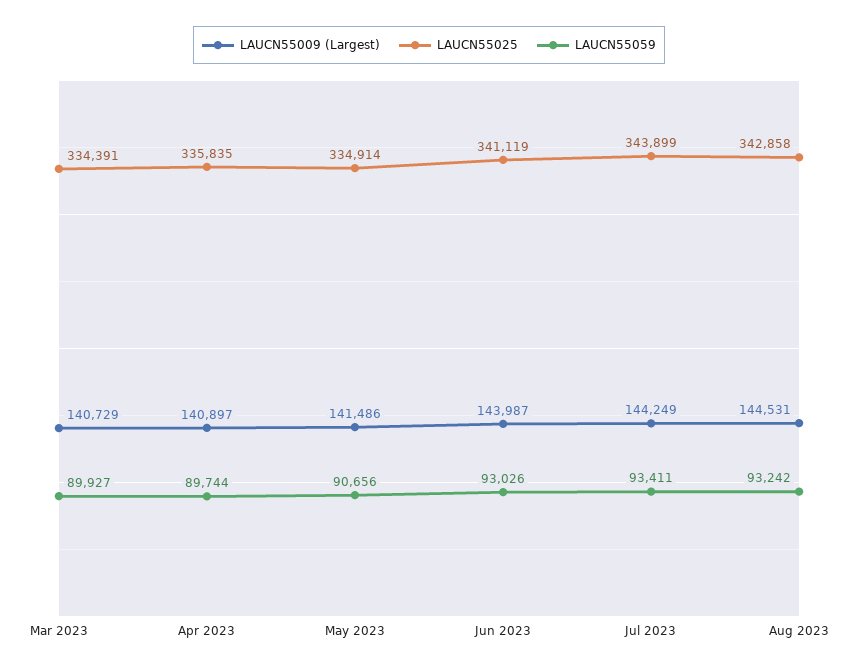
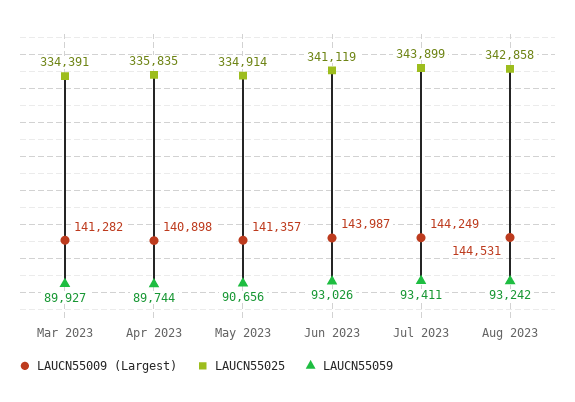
  {
    "LAUCN55009 (Largest)": {
-     "Mar 2023": 140729,
+     "Mar 2023": 141282,
-     "Apr 2023": 140897,
+     "Apr 2023": 140898,
-     "May 2023": 141486,
+     "May 2023": 141357,
      "Jun 2023": 143987,
      "Jul 2023": 144249,
      "Aug 2023": 144531
    },
    "LAUCN55025": {
      "Mar 2023": 334391,
      "Apr 2023": 335835,
      "May 2023": 334914,
      "Jun 2023": 341119,
      "Jul 2023": 343899,
      "Aug 2023": 342858
    },
    "LAUCN55059": {
      "Mar 2023": 89927,
      "Apr 2023": 89744,
      "May 2023": 90656,
      "Jun 2023": 93026,
      "Jul 2023": 93411,
      "Aug 2023": 93242
    }
  }

